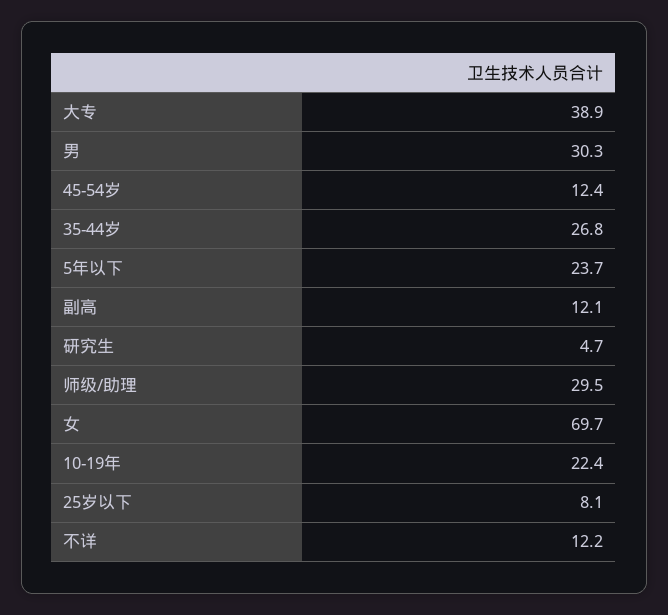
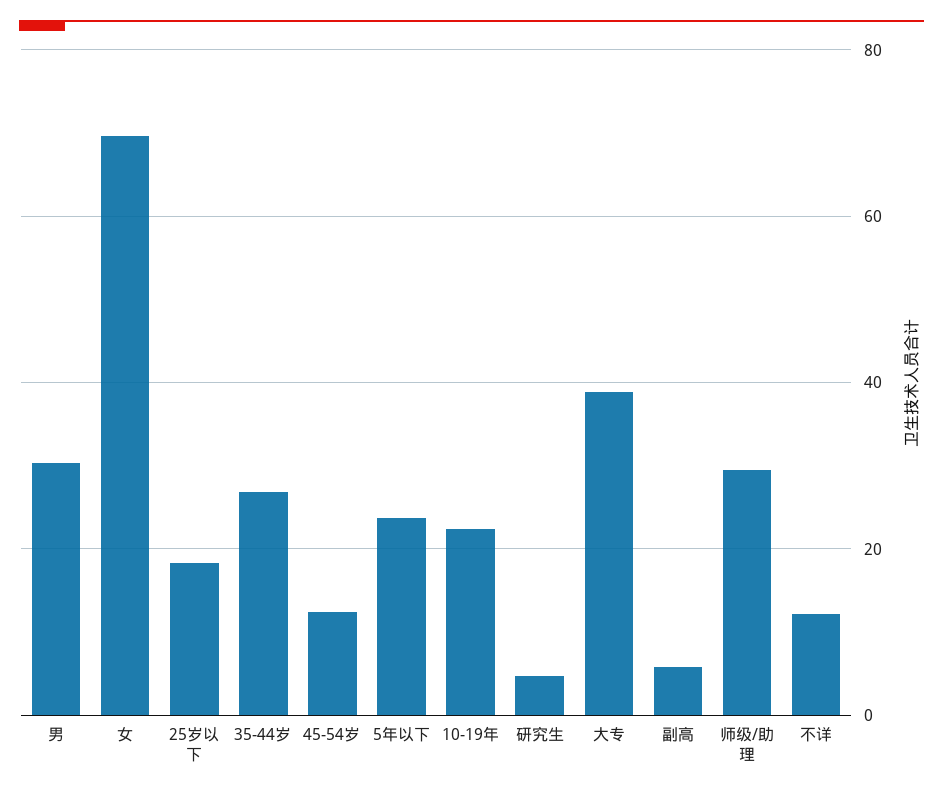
  {
    "大专": 38.9,
    "男": 30.3,
    "45-54岁": 12.4,
    "35-44岁": 26.8,
    "5年以下": 23.7,
-   "副高": 12.1,
+   "副高": 6,
    "研究生": 4.7,
    "师级/助理": 29.5,
    "女": 69.7,
    "10-19年": 22.4,
-   "25岁以下": 8.1,
+   "25岁以下": 18,
    "不详": 12.2
  }

